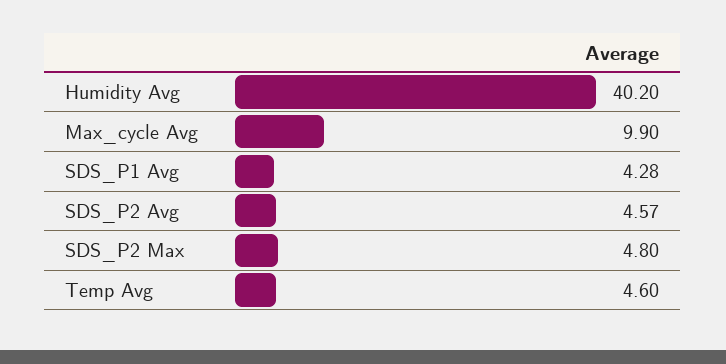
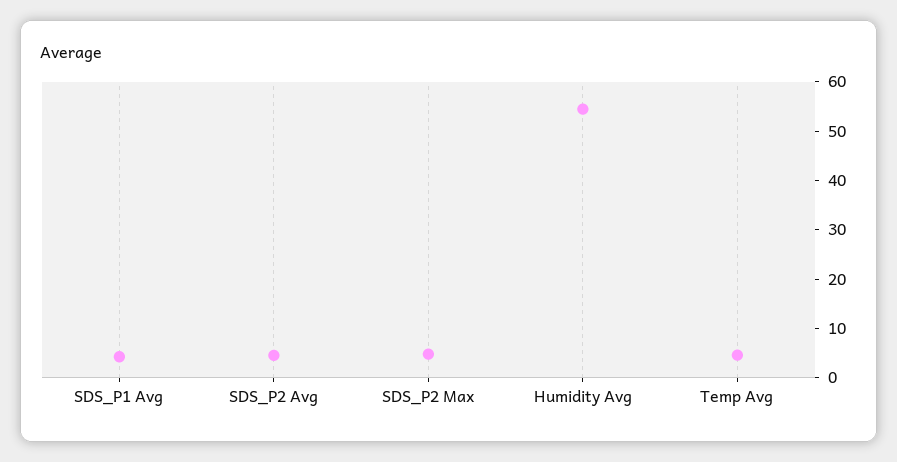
  {
-   "Humidity Avg": 40.2,
+   "Humidity Avg": 54,
-   "Max_cycle Avg": 9.9,
    "SDS_P1 Avg": 4.28,
    "SDS_P2 Avg": 4.57,
    "SDS_P2 Max": 4.8,
    "Temp Avg": 4.6
  }

